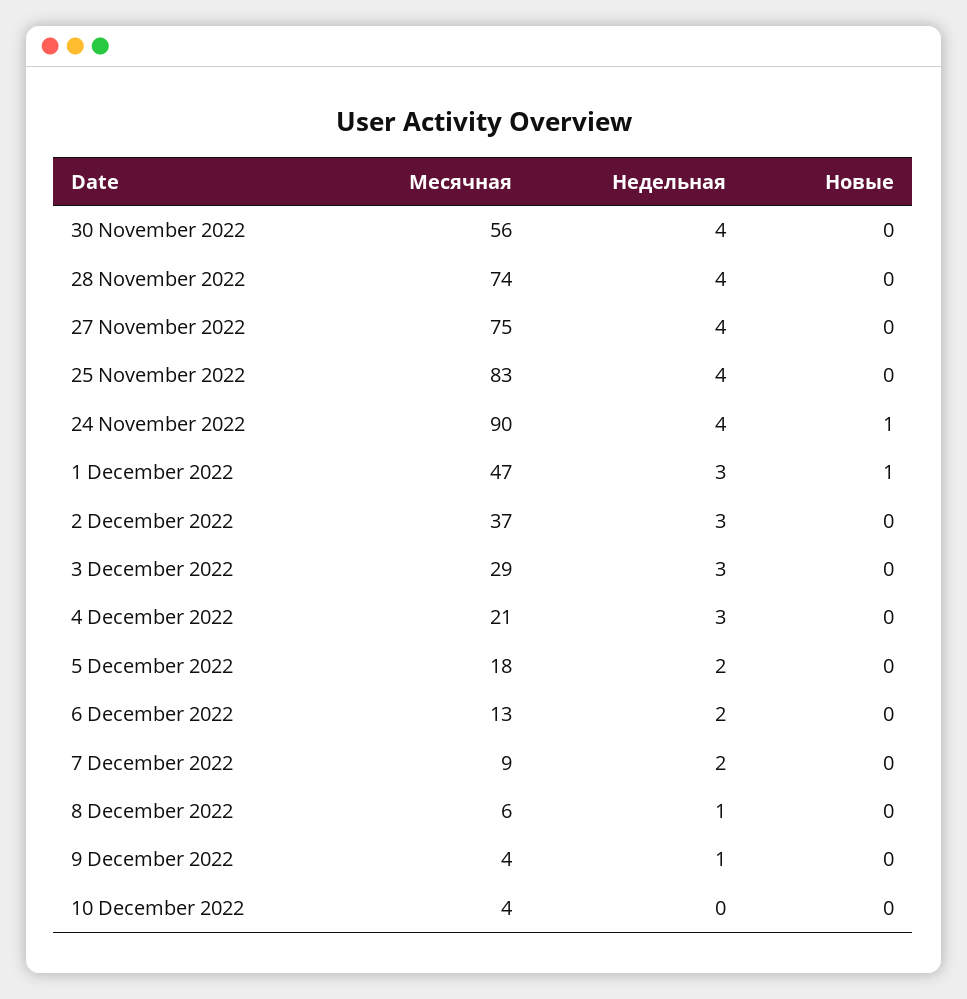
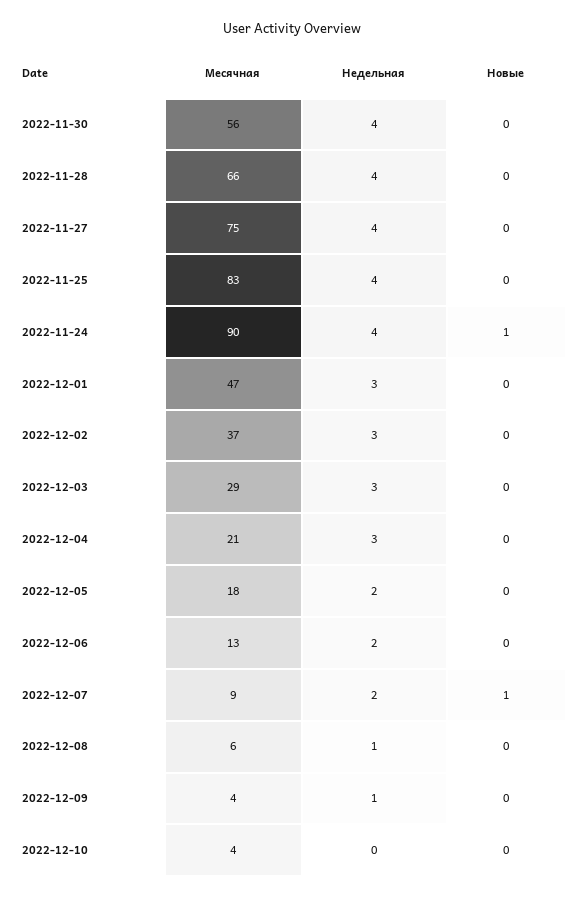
  {
    "Месячная": {
      "30 November 2022": 56,
-     "28 November 2022": 74,
+     "28 November 2022": 66,
      "27 November 2022": 75,
      "25 November 2022": 83,
      "24 November 2022": 90,
      "1 December 2022": 47,
      "2 December 2022": 37,
      "3 December 2022": 29,
      "4 December 2022": 21,
      "5 December 2022": 18,
      "6 December 2022": 13,
      "7 December 2022": 9,
      "8 December 2022": 6,
      "9 December 2022": 4,
      "10 December 2022": 4
    },
    "Недельная": {
      "30 November 2022": 4,
      "28 November 2022": 4,
      "27 November 2022": 4,
      "25 November 2022": 4,
      "24 November 2022": 4,
      "1 December 2022": 3,
      "2 December 2022": 3,
      "3 December 2022": 3,
      "4 December 2022": 3,
      "5 December 2022": 2,
      "6 December 2022": 2,
      "7 December 2022": 2,
      "8 December 2022": 1,
      "9 December 2022": 1,
      "10 December 2022": 0
    },
    "Новые": {
      "30 November 2022": 0,
      "28 November 2022": 0,
      "27 November 2022": 0,
      "25 November 2022": 0,
      "24 November 2022": 1,
-     "1 December 2022": 1,
+     "1 December 2022": 0,
      "2 December 2022": 0,
      "3 December 2022": 0,
      "4 December 2022": 0,
      "5 December 2022": 0,
      "6 December 2022": 0,
-     "7 December 2022": 0,
+     "7 December 2022": 1,
      "8 December 2022": 0,
      "9 December 2022": 0,
      "10 December 2022": 0
    }
  }

